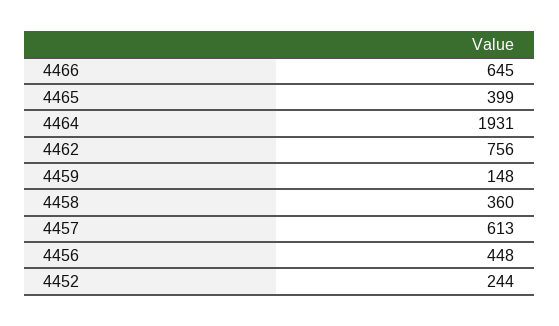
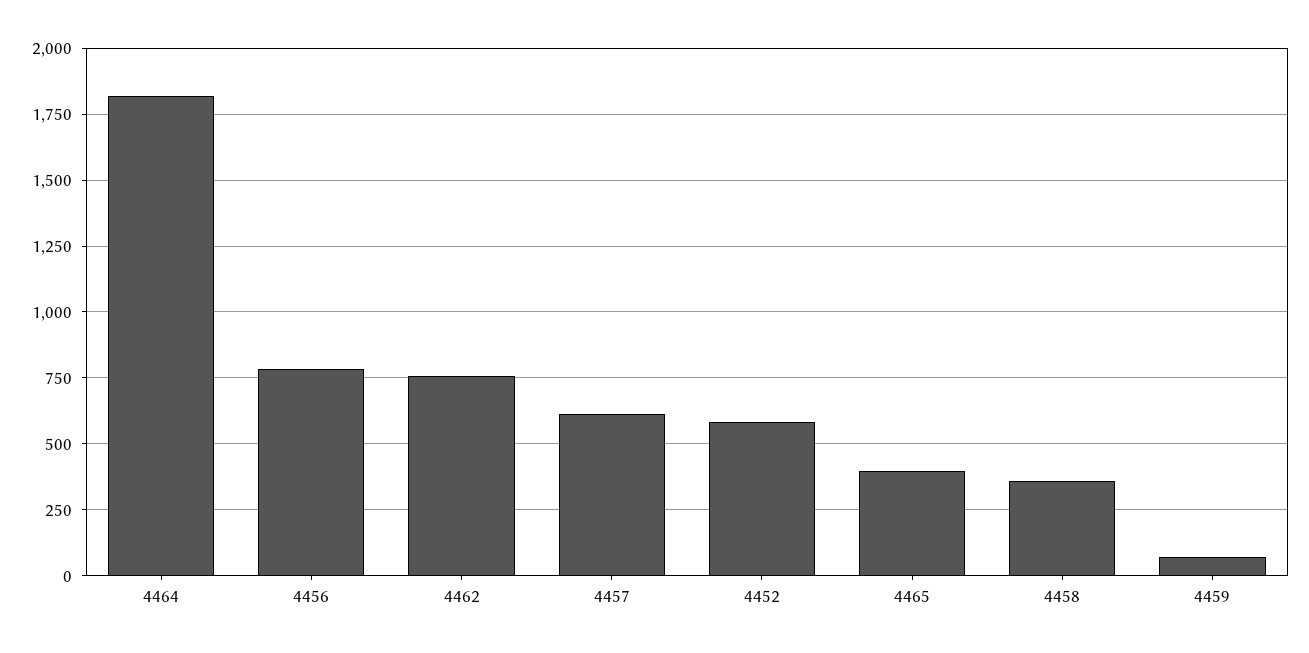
  {
-   "4466": 645,
    "4465": 399,
-   "4464": 1931,
+   "4464": 1825,
    "4462": 756,
-   "4459": 148,
+   "4459": 75,
    "4458": 360,
    "4457": 613,
-   "4456": 448,
+   "4456": 775,
-   "4452": 244
+   "4452": 575
  }

